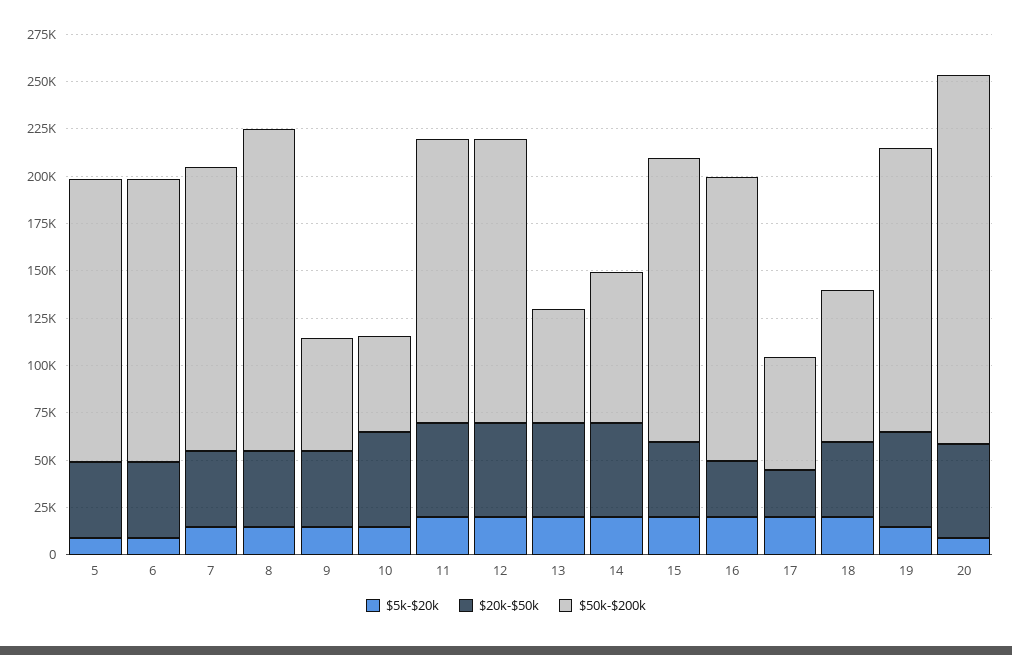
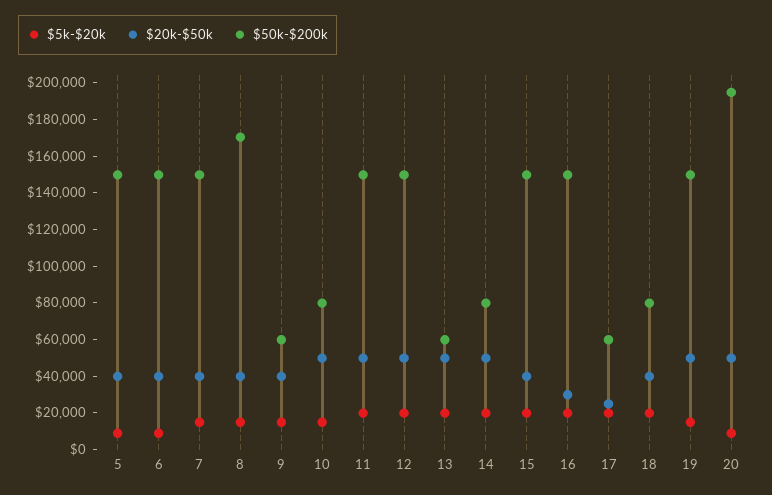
  {
    "$5k-$20k": {
      "5": 10000,
      "6": 10000,
      "7": 15000,
      "8": 15000,
      "9": 15000,
      "10": 15000,
      "11": 20000,
      "12": 20000,
      "13": 20000,
      "14": 20000,
      "15": 20000,
      "16": 20000,
      "17": 20000,
      "18": 20000,
      "19": 15000,
      "20": 10000
    },
    "$20k-$50k": {
      "5": 40000,
      "6": 40000,
      "7": 40000,
      "8": 40000,
      "9": 40000,
      "10": 50000,
      "11": 50000,
      "12": 50000,
      "13": 50000,
      "14": 50000,
      "15": 40000,
      "16": 30000,
      "17": 25000,
      "18": 40000,
      "19": 50000,
      "20": 50000
    },
    "$50k-$200k": {
      "5": 150000,
      "6": 150000,
      "7": 150000,
      "8": 170000,
      "9": 60000,
-     "10": 50000,
+     "10": 80000,
      "11": 150000,
      "12": 150000,
      "13": 60000,
      "14": 80000,
      "15": 150000,
      "16": 150000,
      "17": 60000,
      "18": 80000,
      "19": 150000,
      "20": 195000
    }
  }

